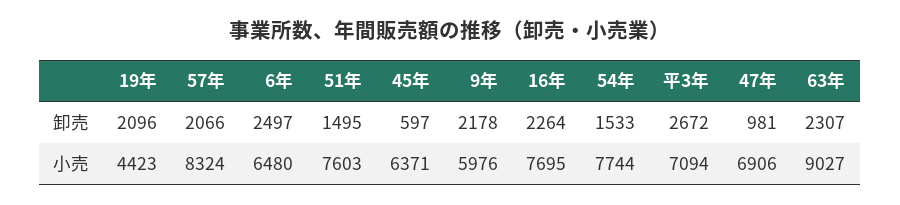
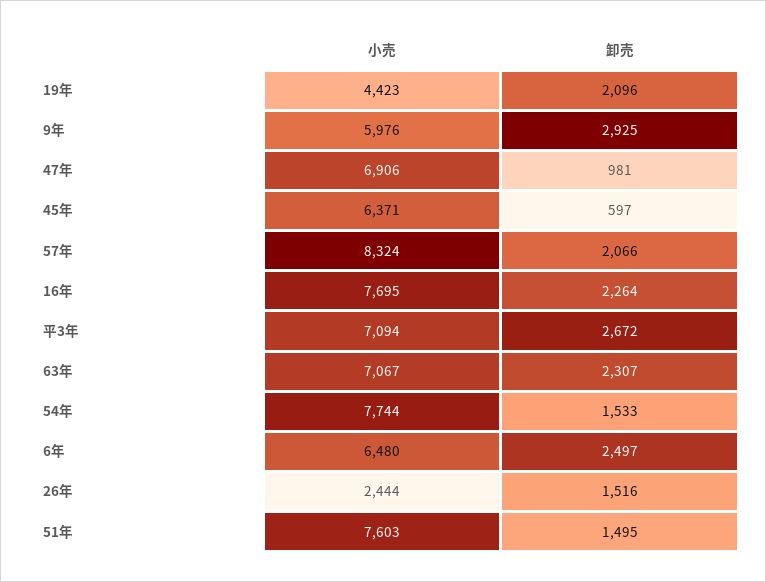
  {
    "19年": {
      "卸売": 2096,
      "小売": 4423
    },
    "57年": {
      "卸売": 2066,
      "小売": 8324
    },
    "6年": {
      "卸売": 2497,
      "小売": 6480
    },
    "51年": {
      "卸売": 1495,
      "小売": 7603
    },
    "45年": {
      "卸売": 597,
      "小売": 6371
    },
    "9年": {
-     "卸売": 2178,
+     "卸売": 2925,
      "小売": 5976
    },
    "16年": {
      "卸売": 2264,
      "小売": 7695
    },
    "54年": {
      "卸売": 1533,
      "小売": 7744
    },
    "平3年": {
      "卸売": 2672,
      "小売": 7094
    },
    "47年": {
      "卸売": 981,
      "小売": 6906
    },
    "63年": {
      "卸売": 2307,
-     "小売": 9027
+     "小売": 7067
-   }
+   },
+   "26年": {
+     "小売": 2444,
+     "卸売": 1516
+   }
  }

